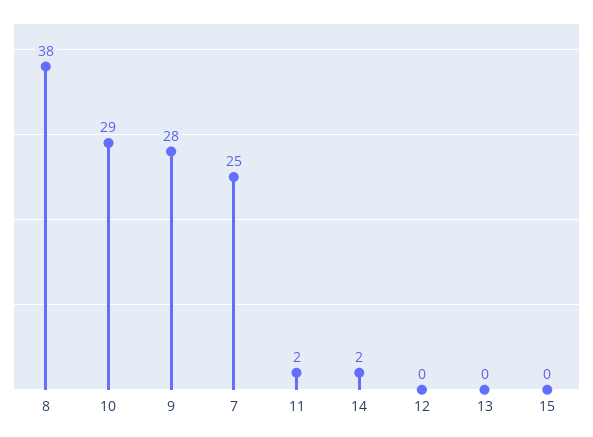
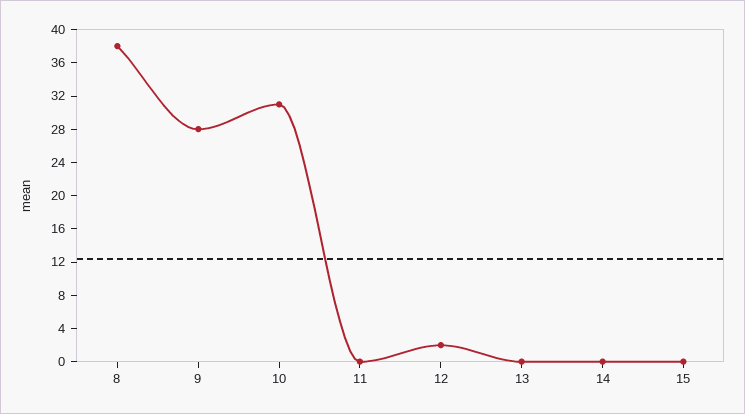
  {
    "8": 38,
-   "10": 29,
+   "10": 31,
    "9": 28,
-   "7": 25,
-   "11": 2,
+   "11": 0,
-   "14": 2,
+   "14": 0,
-   "12": 0,
+   "12": 2,
    "13": 0,
    "15": 0
  }

